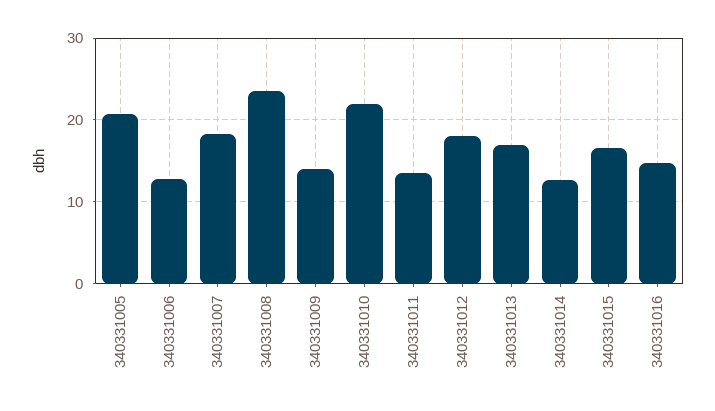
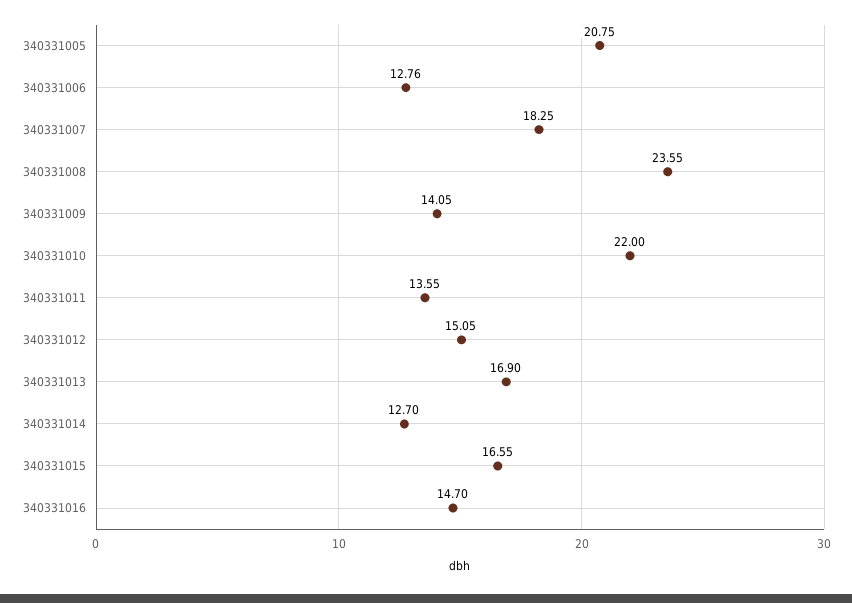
  {
    "340331005": 20.75,
    "340331006": 12.76,
    "340331007": 18.25,
    "340331008": 23.55,
    "340331009": 14.05,
    "340331010": 22,
    "340331011": 13.55,
-   "340331012": 18,
+   "340331012": 15.05,
    "340331013": 16.9,
    "340331014": 12.7,
    "340331015": 16.55,
    "340331016": 14.7
  }

